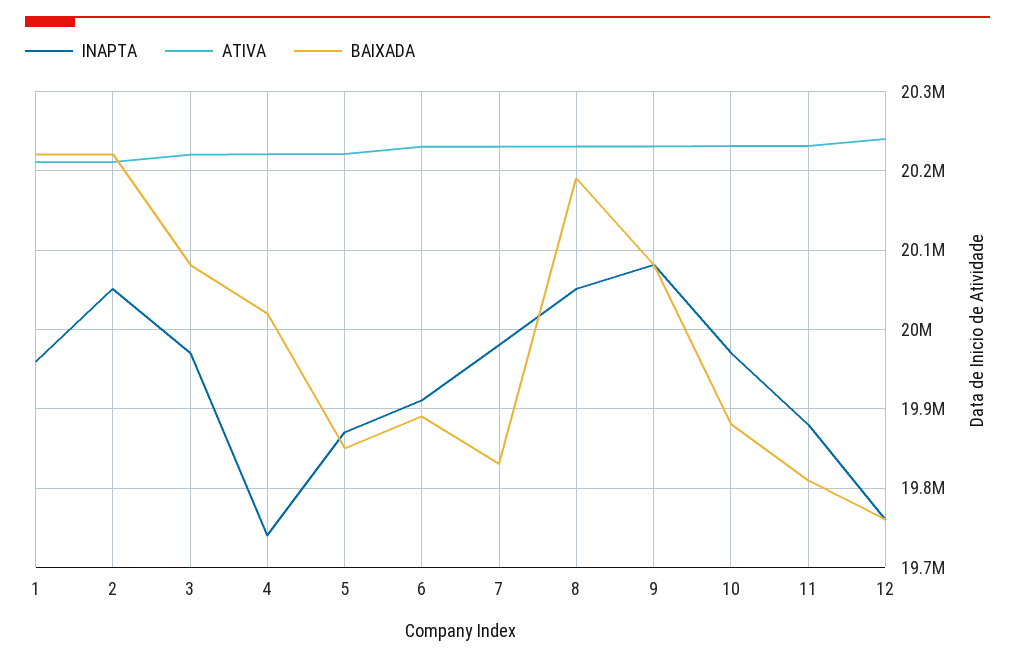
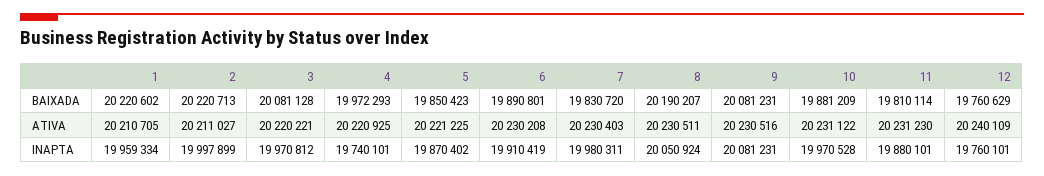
  {
    "INAPTA": {
      "1": 19959334,
-     "2": 20050000,
+     "2": 19997899,
      "3": 19970812,
      "4": 19740101,
      "5": 19870402,
      "6": 19910419,
      "7": 19980311,
      "8": 20050924,
      "9": 20081231,
      "10": 19970528,
      "11": 19880101,
      "12": 19760101
    },
    "ATIVA": {
      "1": 20210705,
      "2": 20211027,
      "3": 20220221,
      "4": 20220925,
      "5": 20221225,
      "6": 20230208,
      "7": 20230403,
      "8": 20230511,
      "9": 20230516,
      "10": 20231122,
      "11": 20231230,
      "12": 20240109
    },
    "BAIXADA": {
      "1": 20220602,
      "2": 20220713,
      "3": 20081128,
-     "4": 20020000,
+     "4": 19972293,
      "5": 19850423,
      "6": 19890801,
      "7": 19830720,
      "8": 20190207,
      "9": 20081231,
      "10": 19881209,
      "11": 19810114,
      "12": 19760629
    }
  }

